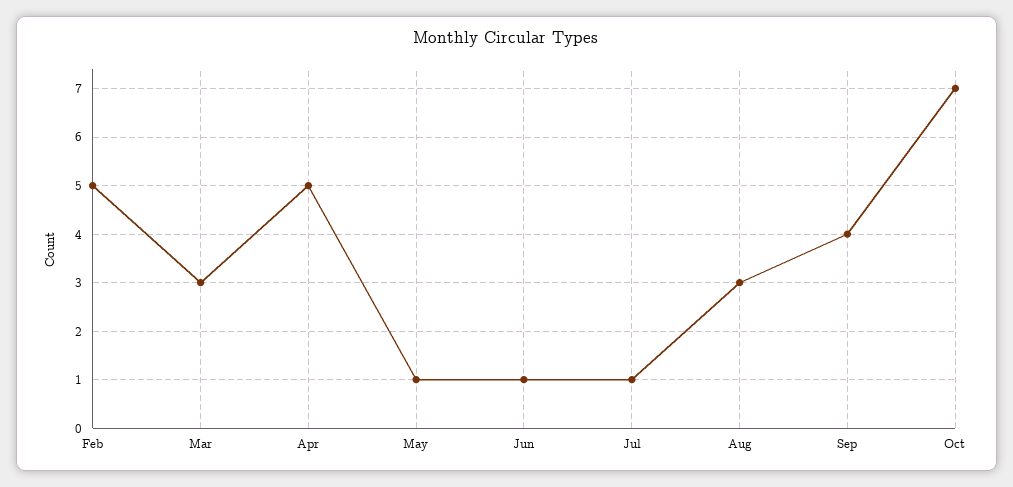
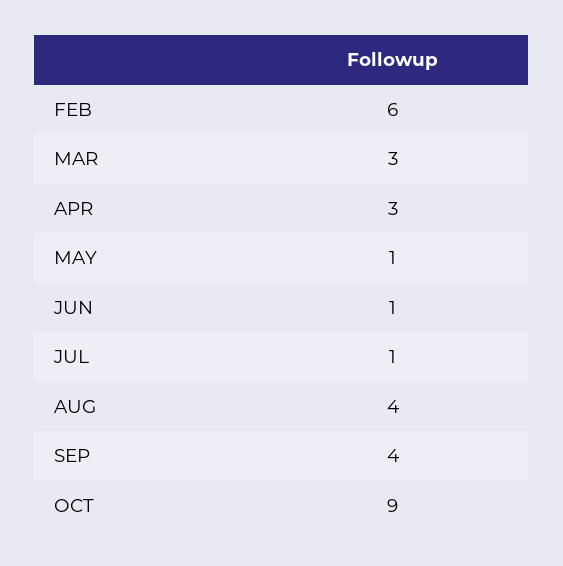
  {
-   "Feb": 5,
+   "Feb": 6,
    "Mar": 3,
-   "Apr": 5,
+   "Apr": 3,
    "May": 1,
    "Jun": 1,
    "Jul": 1,
-   "Aug": 3,
+   "Aug": 4,
    "Sep": 4,
-   "Oct": 7
+   "Oct": 9
  }

